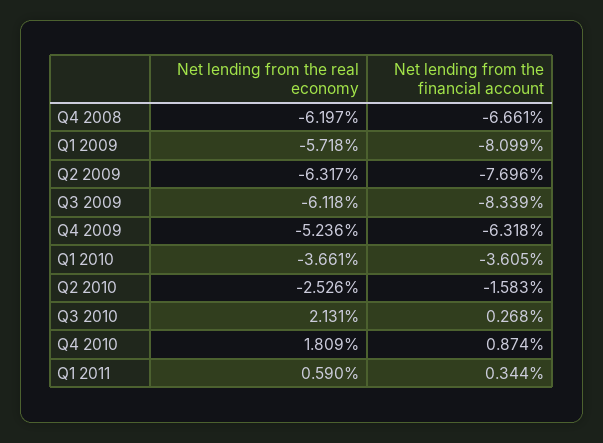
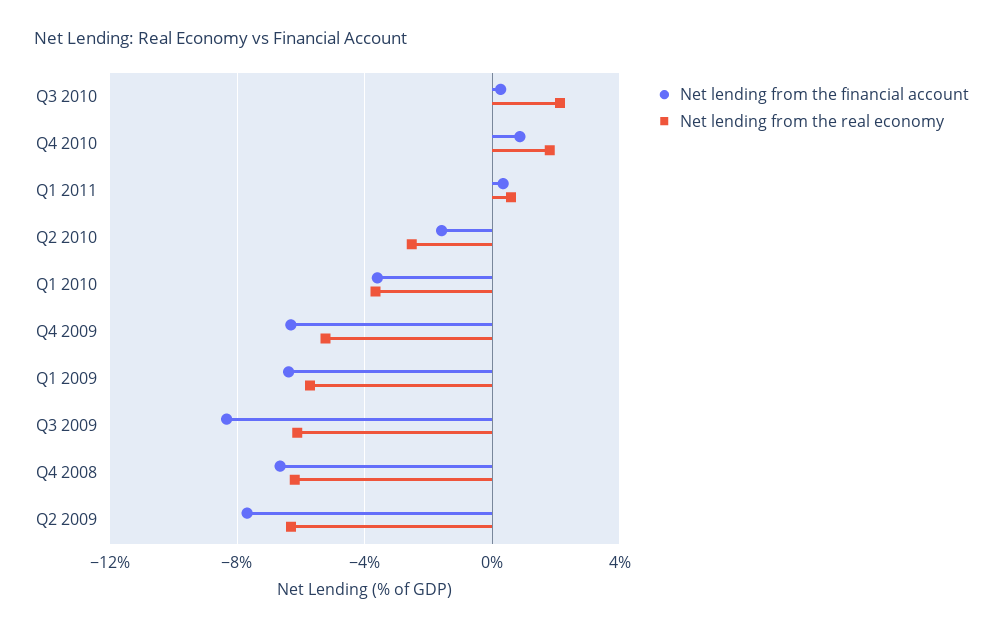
  {
    "Net lending from the real economy": {
      "Q4 2008": -6.197,
      "Q1 2009": -5.718,
      "Q2 2009": -6.317,
      "Q3 2009": -6.118,
      "Q4 2009": -5.236,
      "Q1 2010": -3.661,
      "Q2 2010": -2.526,
      "Q3 2010": 2.131,
      "Q4 2010": 1.809,
      "Q1 2011": 0.59
    },
    "Net lending from the financial account": {
      "Q4 2008": -6.661,
-     "Q1 2009": -8.099,
+     "Q1 2009": -6.5,
      "Q2 2009": -7.696,
      "Q3 2009": -8.339,
      "Q4 2009": -6.318,
      "Q1 2010": -3.605,
      "Q2 2010": -1.583,
      "Q3 2010": 0.268,
      "Q4 2010": 0.874,
      "Q1 2011": 0.344
    }
  }

